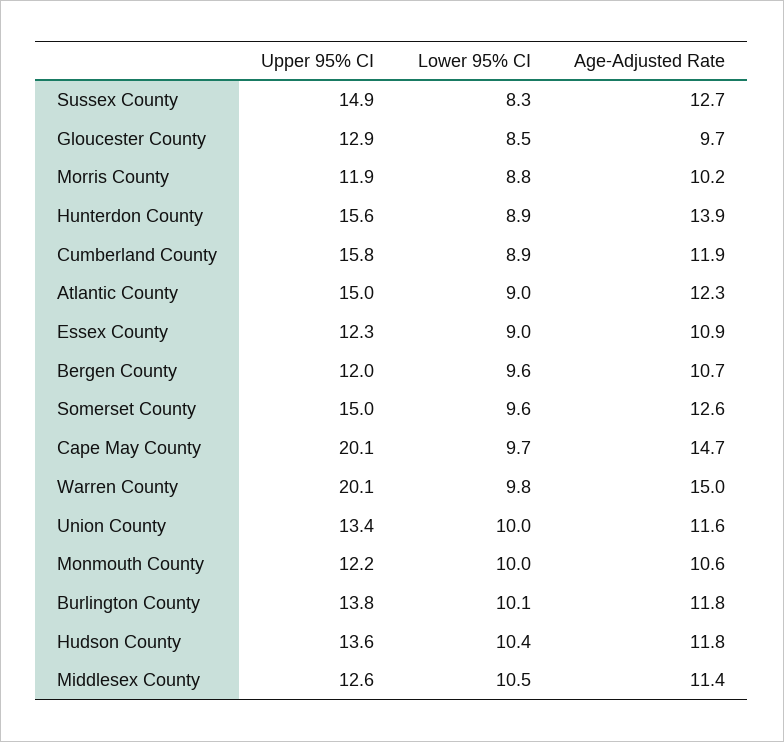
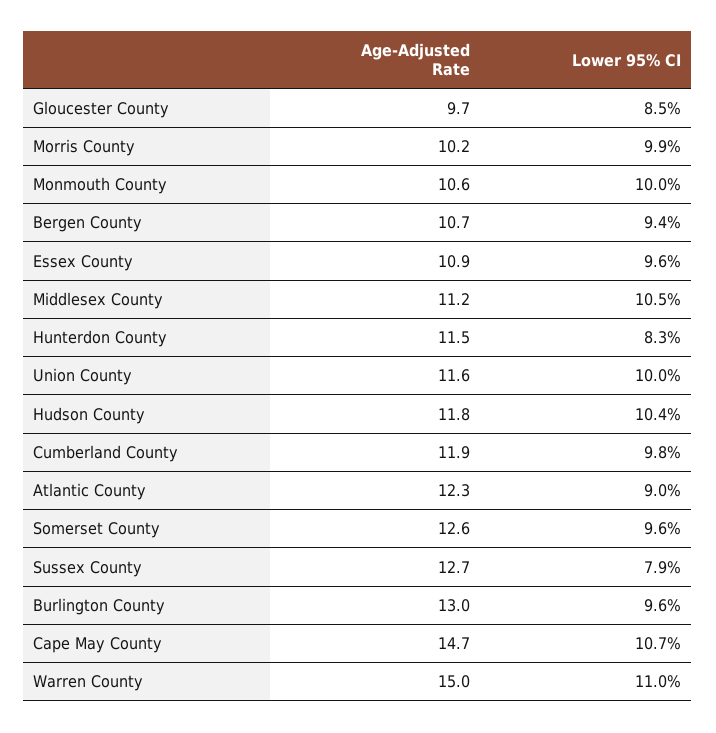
  {
-   "Upper 95% CI": {
-     "Sussex County": 14.9,
-     "Gloucester County": 12.9,
-     "Morris County": 11.9,
-     "Hunterdon County": 15.6,
-     "Cumberland County": 15.8,
-     "Atlantic County": 15,
-     "Essex County": 12.3,
-     "Bergen County": 12,
-     "Somerset County": 15,
-     "Cape May County": 20.1,
-     "Warren County": 20.1,
-     "Union County": 13.4,
-     "Monmouth County": 12.2,
-     "Burlington County": 13.8,
-     "Hudson County": 13.6,
-     "Middlesex County": 12.6
-   },
    "Lower 95% CI": {
-     "Sussex County": 8.3,
+     "Sussex County": 7.9,
      "Gloucester County": 8.5,
-     "Morris County": 8.8,
+     "Morris County": 9.9,
-     "Hunterdon County": 8.9,
+     "Hunterdon County": 8.3,
-     "Cumberland County": 8.9,
+     "Cumberland County": 9.8,
      "Atlantic County": 9,
-     "Essex County": 9,
+     "Essex County": 9.6,
-     "Bergen County": 9.6,
+     "Bergen County": 9.4,
      "Somerset County": 9.6,
-     "Cape May County": 9.7,
+     "Cape May County": 10.7,
-     "Warren County": 9.8,
+     "Warren County": 11,
      "Union County": 10,
      "Monmouth County": 10,
-     "Burlington County": 10.1,
+     "Burlington County": 9.6,
      "Hudson County": 10.4,
      "Middlesex County": 10.5
    },
    "Age-Adjusted Rate": {
      "Sussex County": 12.7,
      "Gloucester County": 9.7,
      "Morris County": 10.2,
-     "Hunterdon County": 13.9,
+     "Hunterdon County": 11.5,
      "Cumberland County": 11.9,
      "Atlantic County": 12.3,
      "Essex County": 10.9,
      "Bergen County": 10.7,
      "Somerset County": 12.6,
      "Cape May County": 14.7,
      "Warren County": 15,
      "Union County": 11.6,
      "Monmouth County": 10.6,
-     "Burlington County": 11.8,
+     "Burlington County": 13,
      "Hudson County": 11.8,
-     "Middlesex County": 11.4
+     "Middlesex County": 11.2
    }
  }

